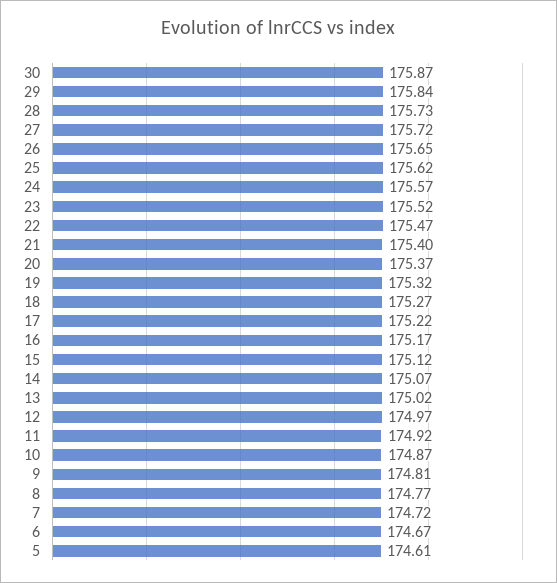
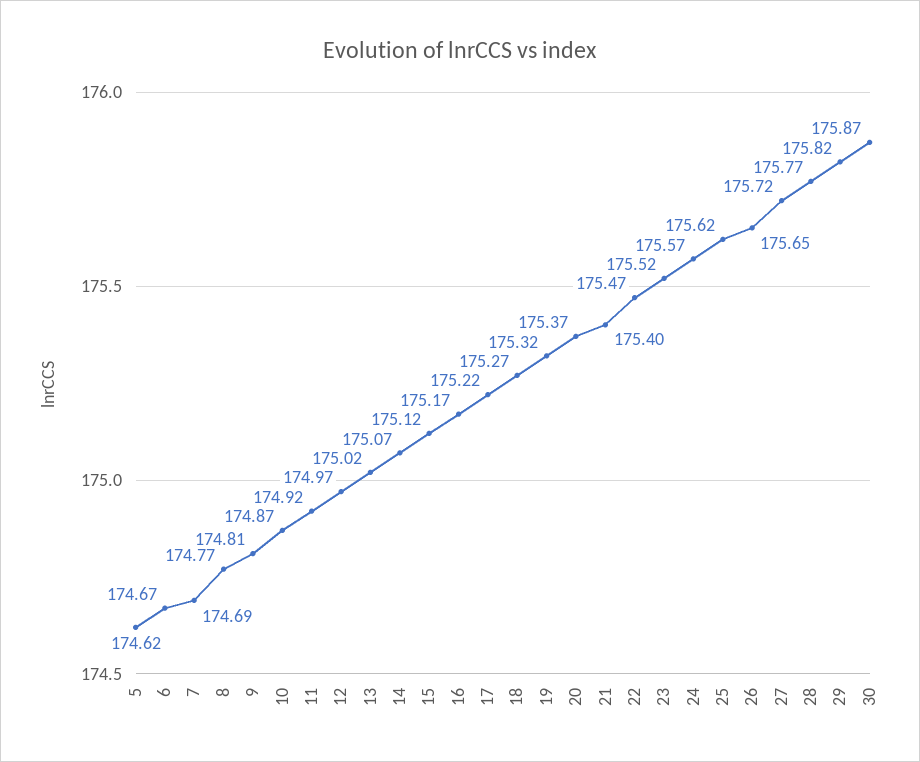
  {
    "30": 175.87,
-   "29": 175.84,
+   "29": 175.82,
-   "28": 175.73,
+   "28": 175.77,
    "27": 175.72,
    "26": 175.65,
    "25": 175.62,
    "24": 175.57,
    "23": 175.52,
    "22": 175.47,
    "21": 175.4,
    "20": 175.37,
    "19": 175.32,
    "18": 175.27,
    "17": 175.22,
    "16": 175.17,
    "15": 175.12,
    "14": 175.07,
    "13": 175.02,
    "12": 174.97,
    "11": 174.92,
    "10": 174.87,
    "9": 174.81,
    "8": 174.77,
-   "7": 174.72,
+   "7": 174.69,
    "6": 174.67,
-   "5": 174.61
+   "5": 174.62
  }

